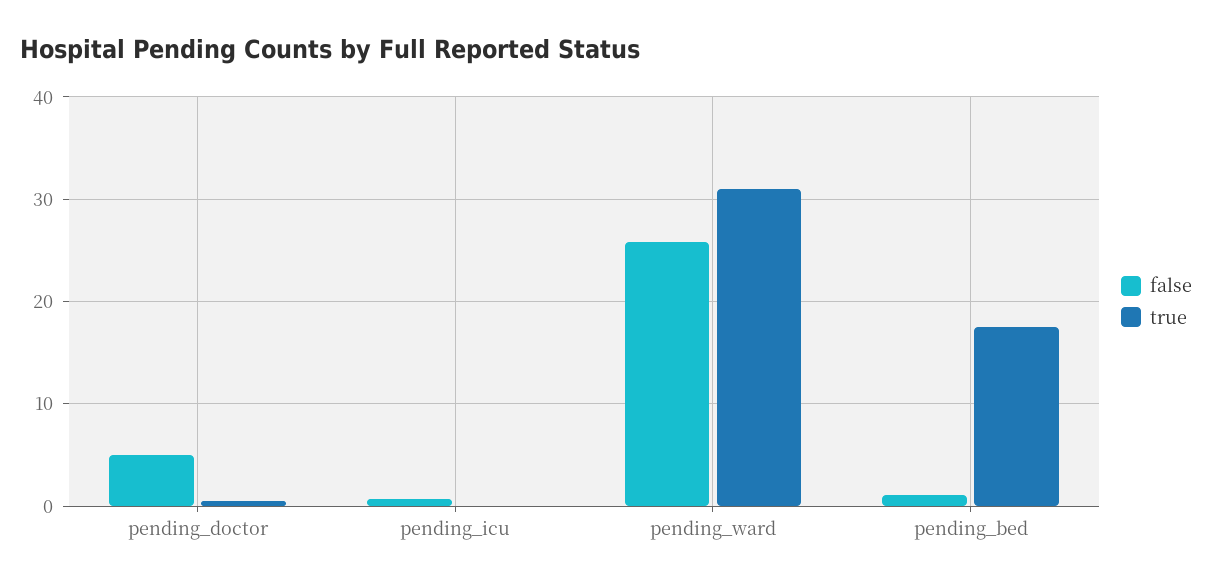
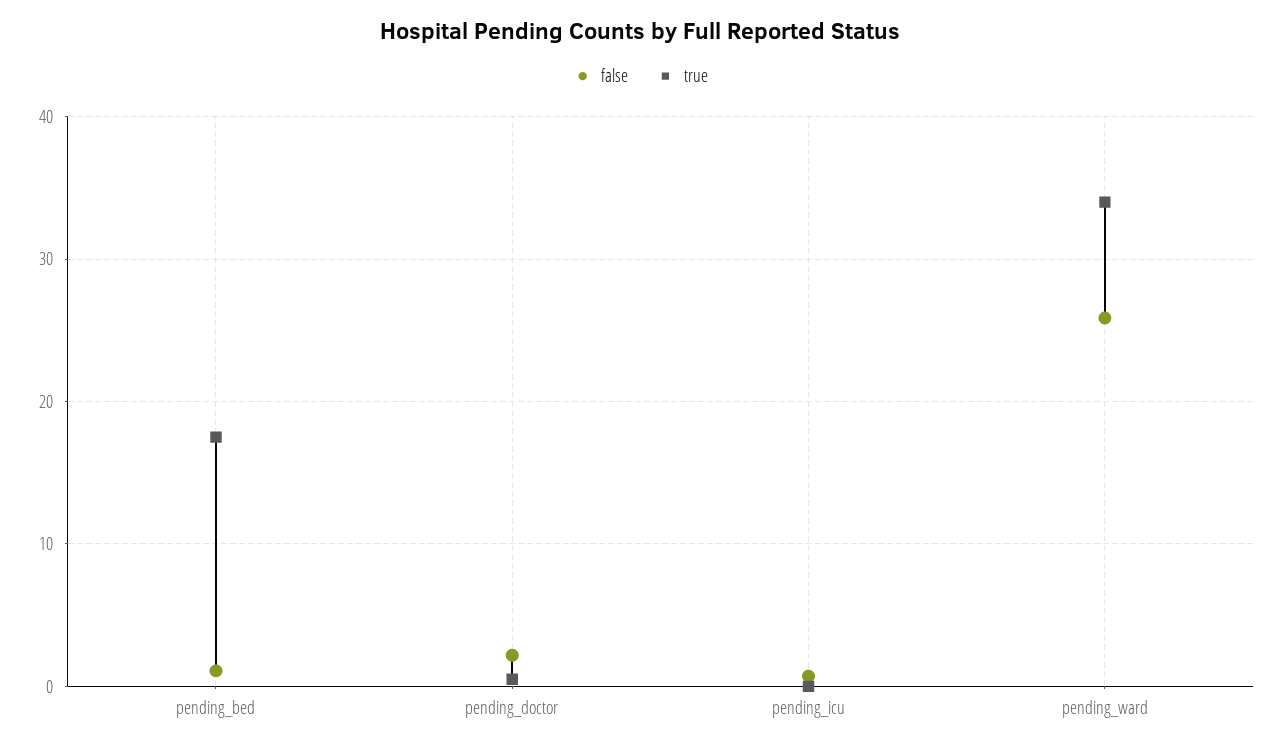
  {
    "false": {
-     "pending_doctor": 5,
+     "pending_doctor": 2,
      "pending_icu": 1,
      "pending_ward": 26,
      "pending_bed": 1
    },
    "true": {
      "pending_doctor": 1,
      "pending_icu": 0,
-     "pending_ward": 31,
+     "pending_ward": 34,
      "pending_bed": 18
    }
  }

